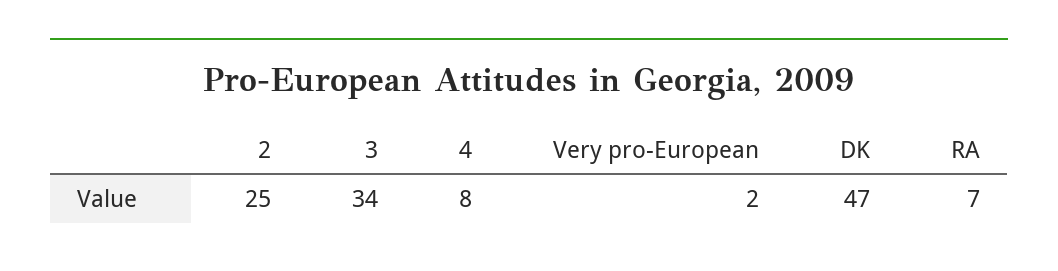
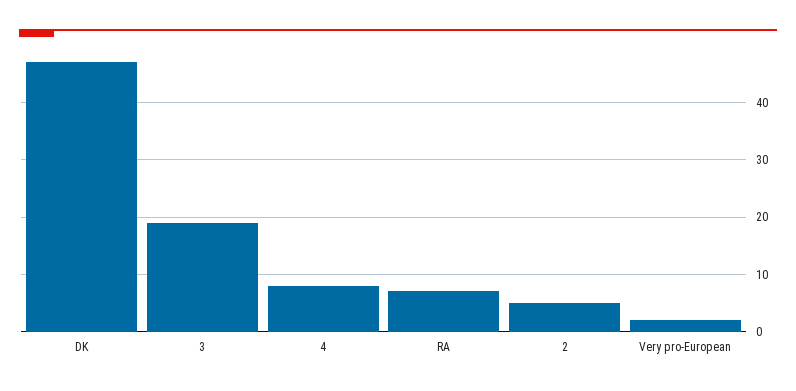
  {
-   "2": 25,
+   "2": 5,
-   "3": 34,
+   "3": 20,
    "4": 8,
    "Very pro-European": 2,
    "DK": 47,
    "RA": 7
  }

